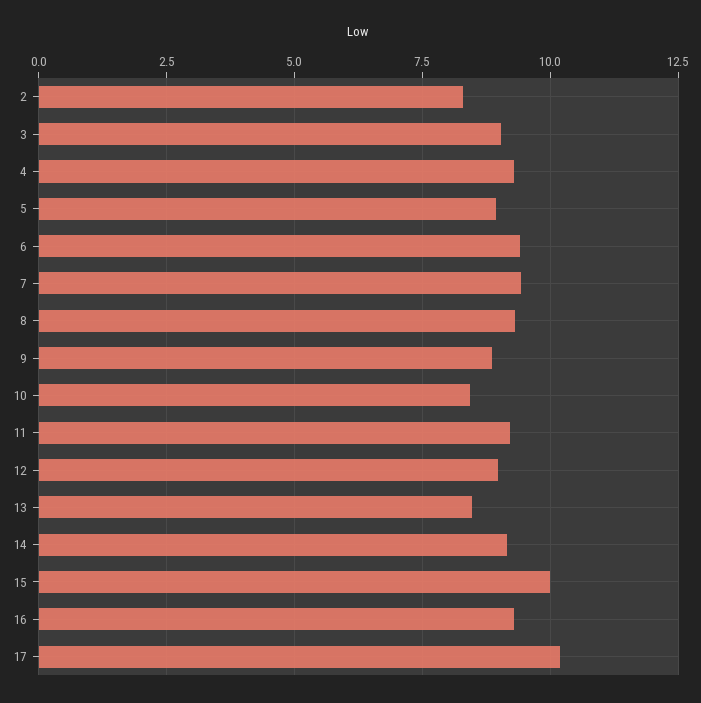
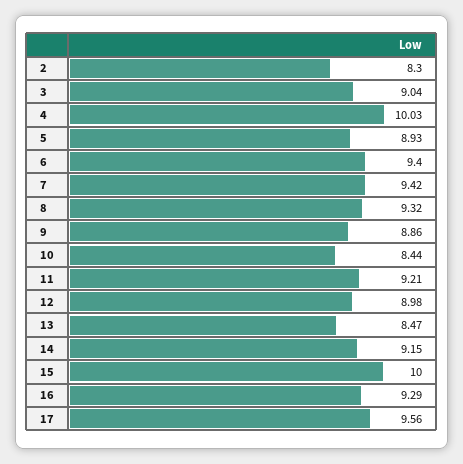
  {
    "2": 8.3,
    "3": 9.04,
-   "4": 9.25,
+   "4": 10.03,
    "5": 8.93,
    "6": 9.4,
    "7": 9.42,
    "8": 9.32,
    "9": 8.86,
    "10": 8.44,
    "11": 9.21,
    "12": 8.98,
    "13": 8.47,
    "14": 9.15,
    "15": 10,
    "16": 9.29,
-   "17": 10.25
+   "17": 9.56
  }

